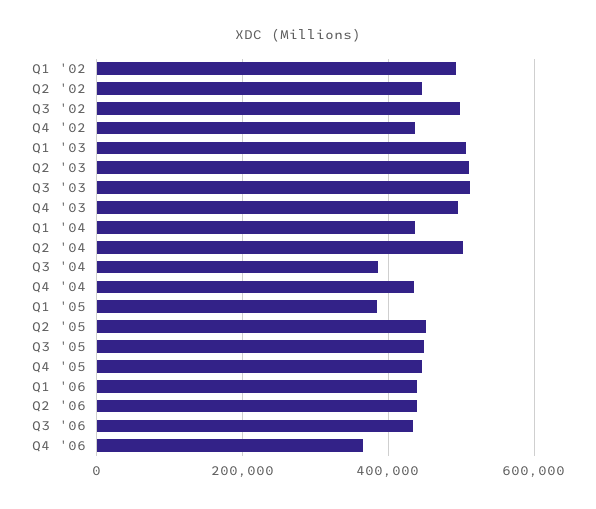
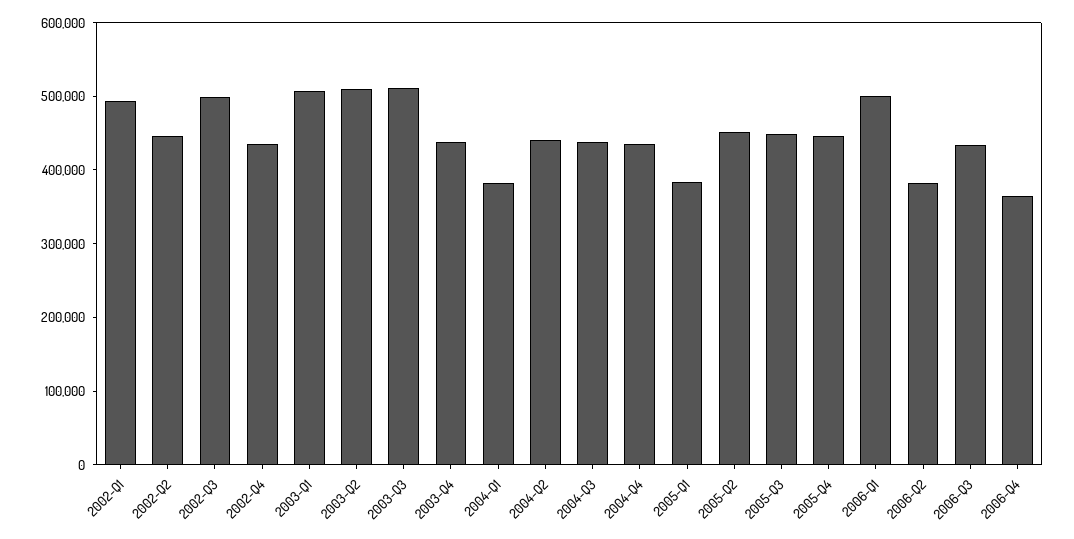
  {
    "Q1 '02": 500000,
    "Q2 '02": 440000,
    "Q3 '02": 500000,
    "Q4 '02": 440000,
    "Q1 '03": 500000,
    "Q2 '03": 500000,
    "Q3 '03": 520000,
-   "Q4 '03": 500000,
+   "Q4 '03": 440000,
-   "Q1 '04": 440000,
+   "Q1 '04": 380000,
-   "Q2 '04": 500000,
+   "Q2 '04": 440000,
-   "Q3 '04": 380000,
+   "Q3 '04": 440000,
    "Q4 '04": 440000,
    "Q1 '05": 380000,
    "Q2 '05": 460000,
    "Q3 '05": 440000,
    "Q4 '05": 440000,
-   "Q1 '06": 440000,
+   "Q1 '06": 500000,
-   "Q2 '06": 440000,
+   "Q2 '06": 380000,
    "Q3 '06": 440000,
    "Q4 '06": 360000
  }

